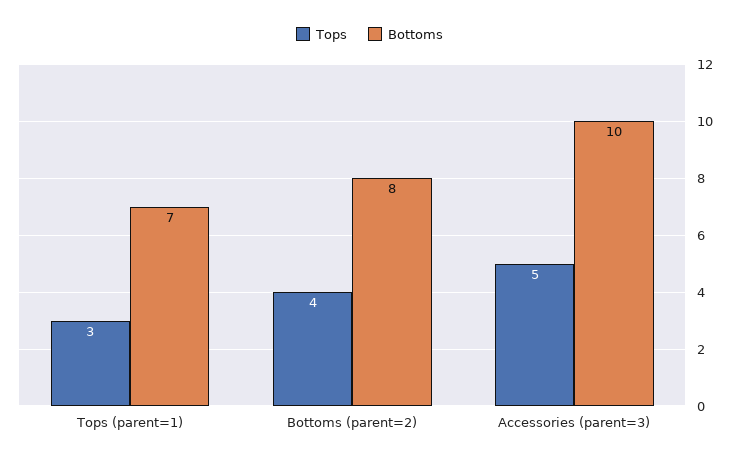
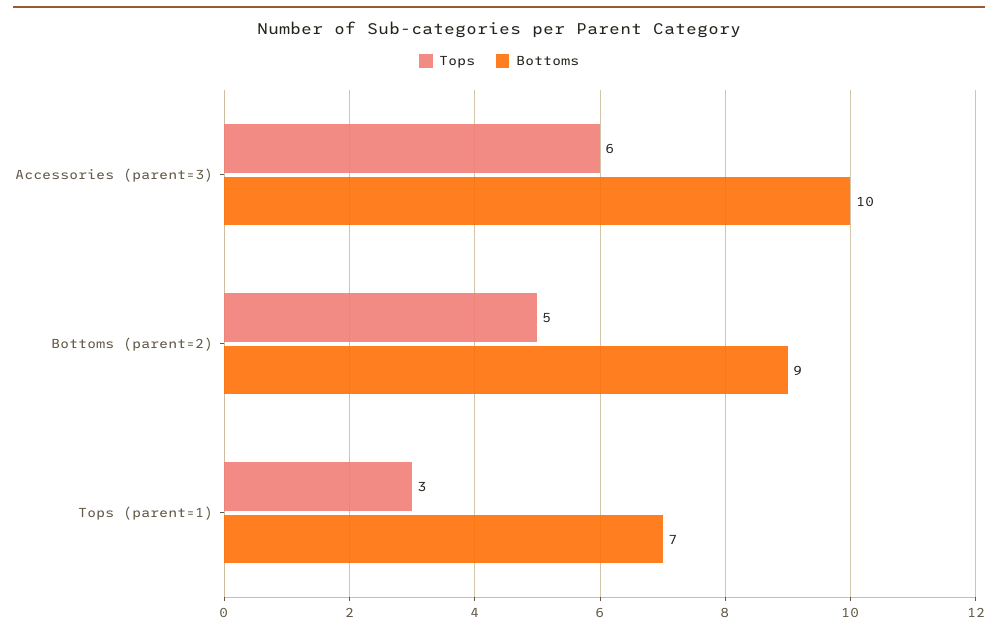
  {
    "Tops": {
      "Tops (parent=1)": 3,
-     "Bottoms (parent=2)": 4,
+     "Bottoms (parent=2)": 5,
-     "Accessories (parent=3)": 5
+     "Accessories (parent=3)": 6
    },
    "Bottoms": {
      "Tops (parent=1)": 7,
-     "Bottoms (parent=2)": 8,
+     "Bottoms (parent=2)": 9,
      "Accessories (parent=3)": 10
    }
  }

